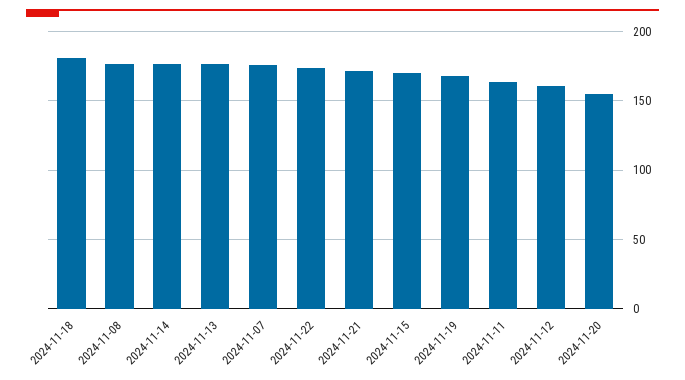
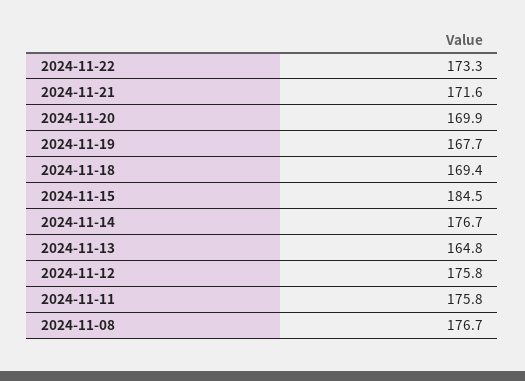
  {
-   "2024-11-18": 180,
+   "2024-11-18": 169.4,
    "2024-11-08": 176.7,
    "2024-11-14": 176.7,
-   "2024-11-13": 175,
+   "2024-11-13": 164.8,
-   "2024-11-07": 175,
    "2024-11-22": 173.3,
    "2024-11-21": 171.6,
-   "2024-11-15": 170,
+   "2024-11-15": 184.5,
    "2024-11-19": 167.7,
-   "2024-11-11": 165,
+   "2024-11-11": 175.8,
-   "2024-11-12": 160,
+   "2024-11-12": 175.8,
-   "2024-11-20": 155
+   "2024-11-20": 169.9
  }

